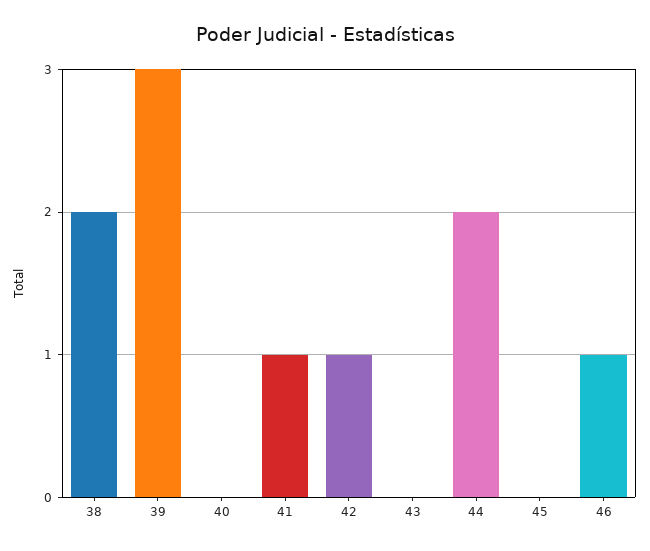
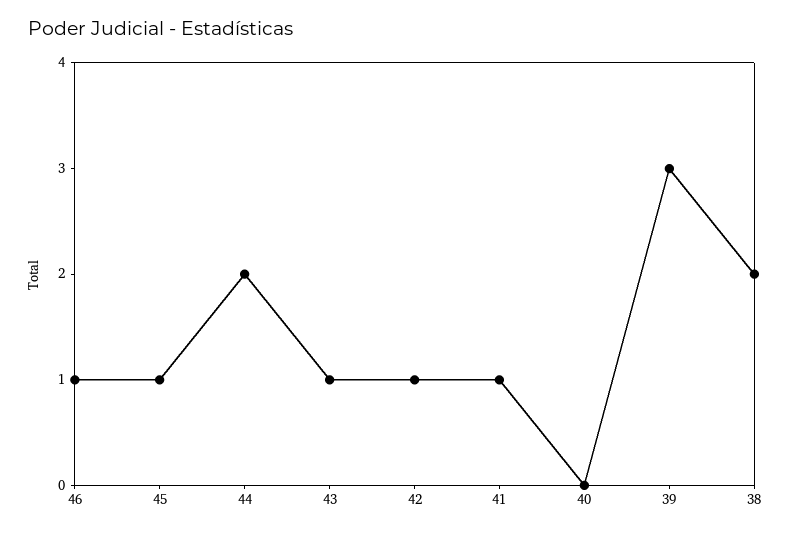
  {
    "38": 2,
    "39": 3,
    "40": 0,
    "41": 1,
    "42": 1,
-   "43": 0,
+   "43": 1,
    "44": 2,
-   "45": 0,
+   "45": 1,
    "46": 1
  }

